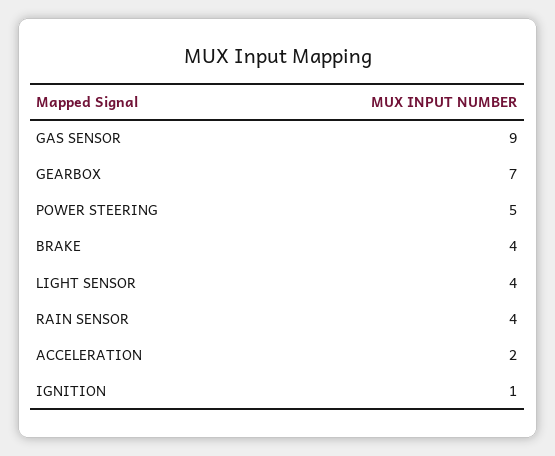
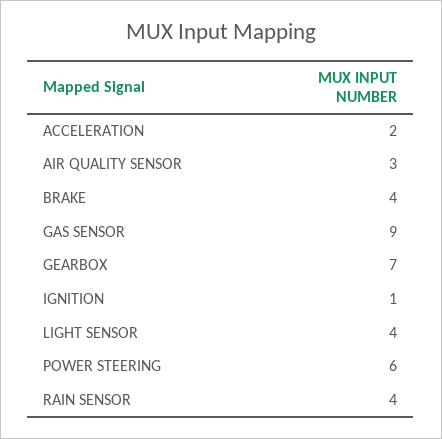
  {
    "GAS SENSOR": 9,
    "GEARBOX": 7,
-   "POWER STEERING": 5,
+   "POWER STEERING": 6,
    "BRAKE": 4,
    "LIGHT SENSOR": 4,
    "RAIN SENSOR": 4,
    "ACCELERATION": 2,
-   "IGNITION": 1
+   "IGNITION": 1,
+   "AIR QUALITY SENSOR": 3
  }

